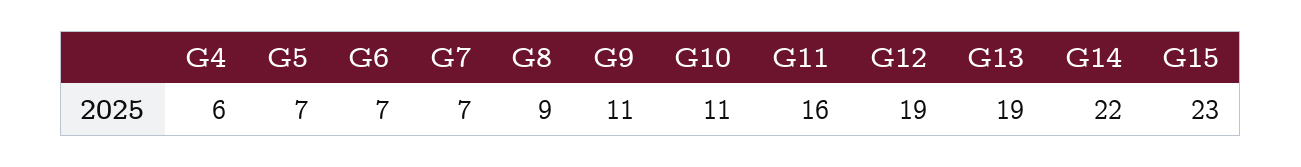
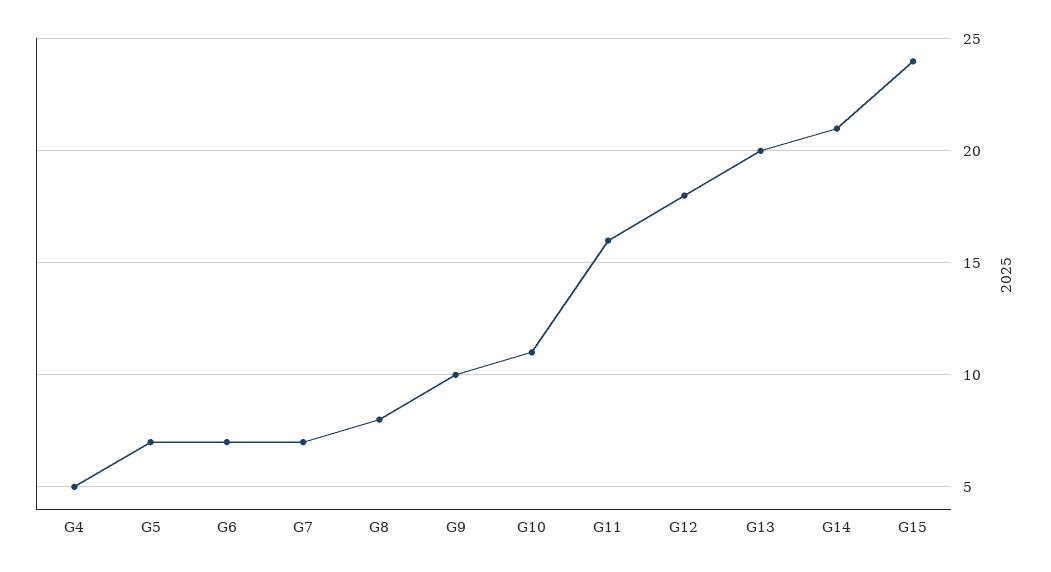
  {
-   "G4": 6,
+   "G4": 5,
    "G5": 7,
    "G6": 7,
    "G7": 7,
-   "G8": 9,
+   "G8": 8,
-   "G9": 11,
+   "G9": 10,
    "G10": 11,
    "G11": 16,
-   "G12": 19,
+   "G12": 18,
-   "G13": 19,
+   "G13": 20,
-   "G14": 22,
+   "G14": 21,
-   "G15": 23
+   "G15": 24
  }

